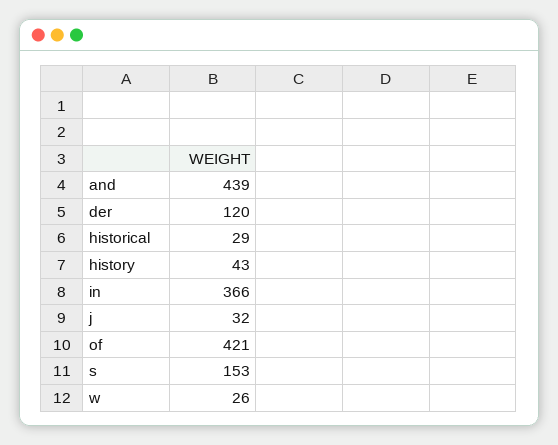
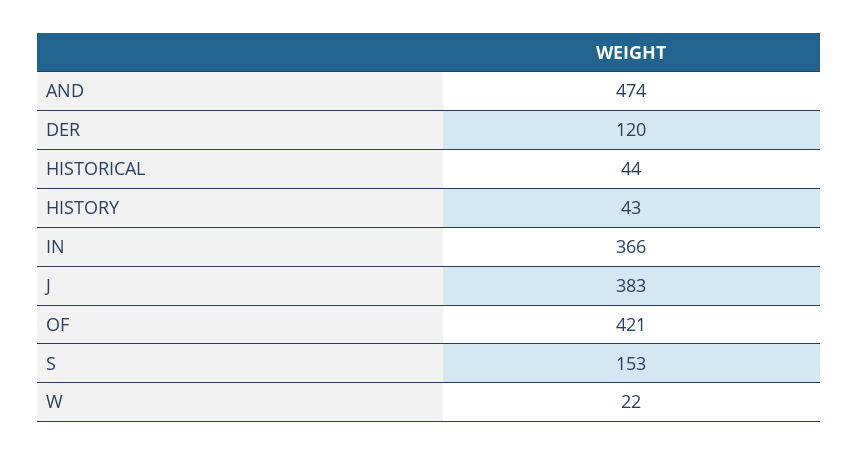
  {
-   "and": 439,
+   "and": 474,
    "der": 120,
-   "historical": 29,
+   "historical": 44,
    "history": 43,
    "in": 366,
-   "j": 32,
+   "j": 383,
    "of": 421,
    "s": 153,
-   "w": 26
+   "w": 22
  }

